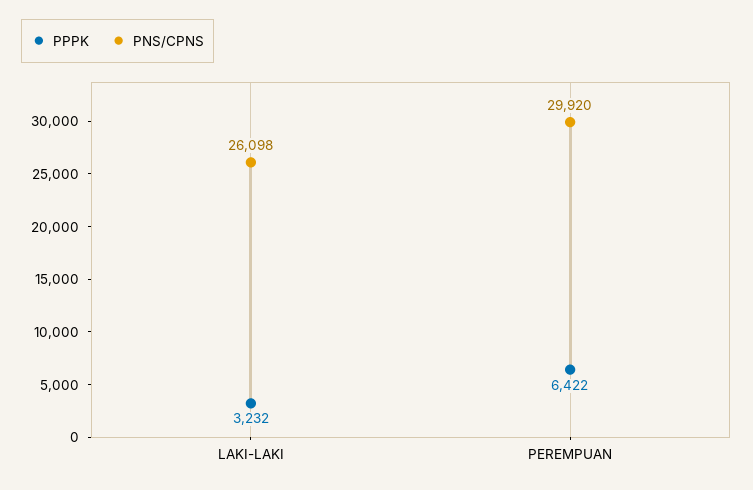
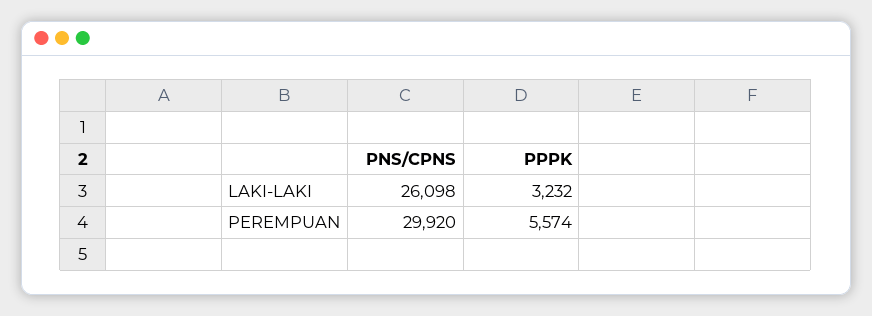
  {
    "PPPK": {
      "LAKI-LAKI": 3232,
-     "PEREMPUAN": 6422
+     "PEREMPUAN": 5574
    },
    "PNS/CPNS": {
      "LAKI-LAKI": 26098,
      "PEREMPUAN": 29920
    }
  }

